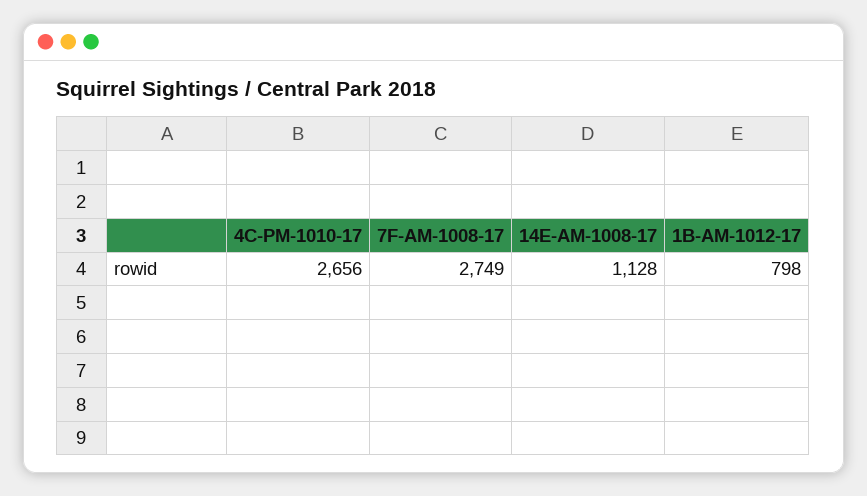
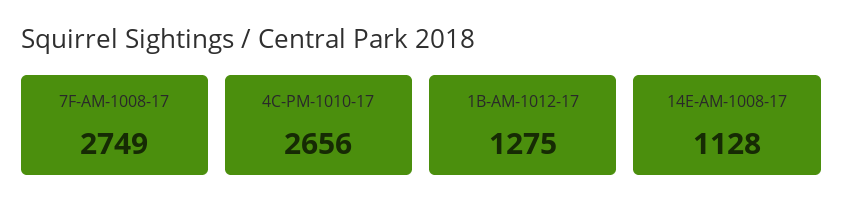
  {
    "4C-PM-1010-17": 2656,
    "7F-AM-1008-17": 2749,
    "14E-AM-1008-17": 1128,
-   "1B-AM-1012-17": 798
+   "1B-AM-1012-17": 1275
  }

